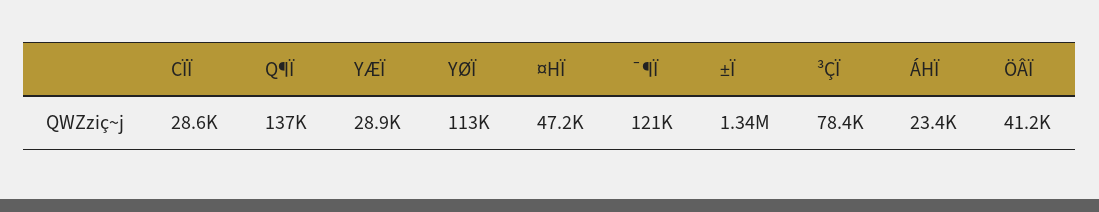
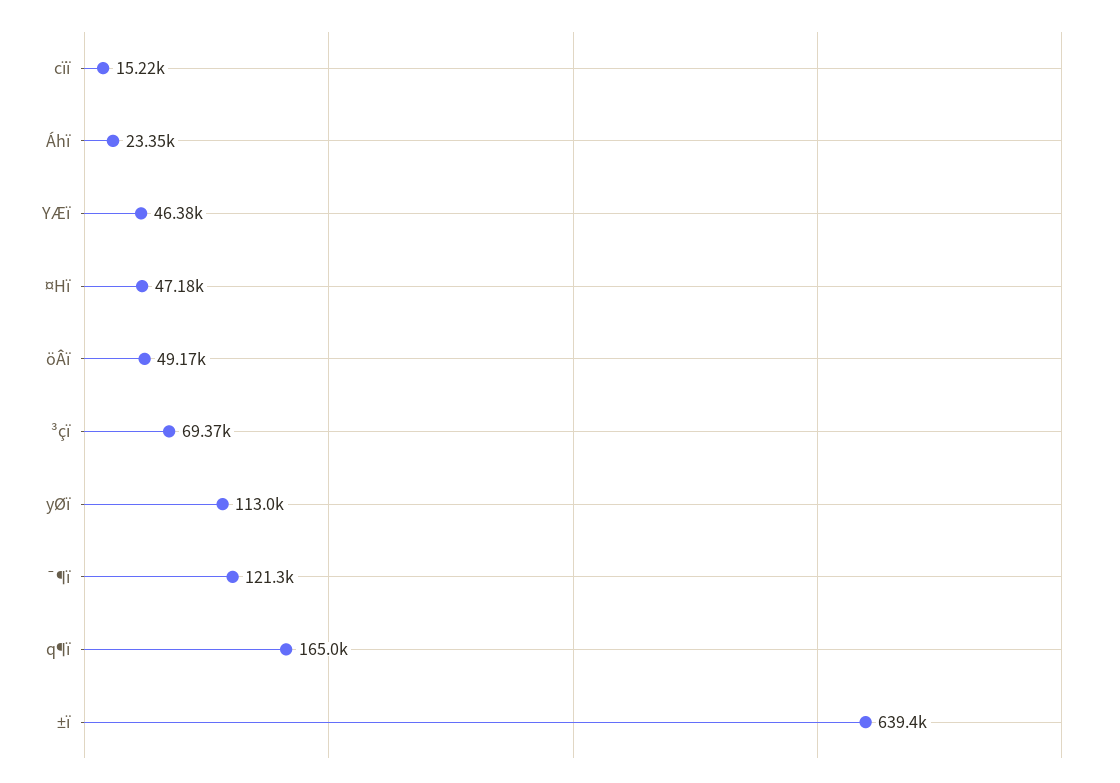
  {
-   "CÏÏ": 28600,
+   "CÏÏ": 15220,
-   "Q¶Ï": 137000,
+   "Q¶Ï": 165000,
-   "YÆÏ": 28900,
+   "YÆÏ": 46380,
    "YØÏ": 113000,
    "¤HÏ": 47180,
    "¯¶Ï": 121300,
-   "±Ï": 1340000,
+   "±Ï": 639400,
-   "³ÇÏ": 78400,
+   "³ÇÏ": 69370,
    "ÁHÏ": 23350,
-   "ÖÂÏ": 41200
+   "ÖÂÏ": 49170
  }

